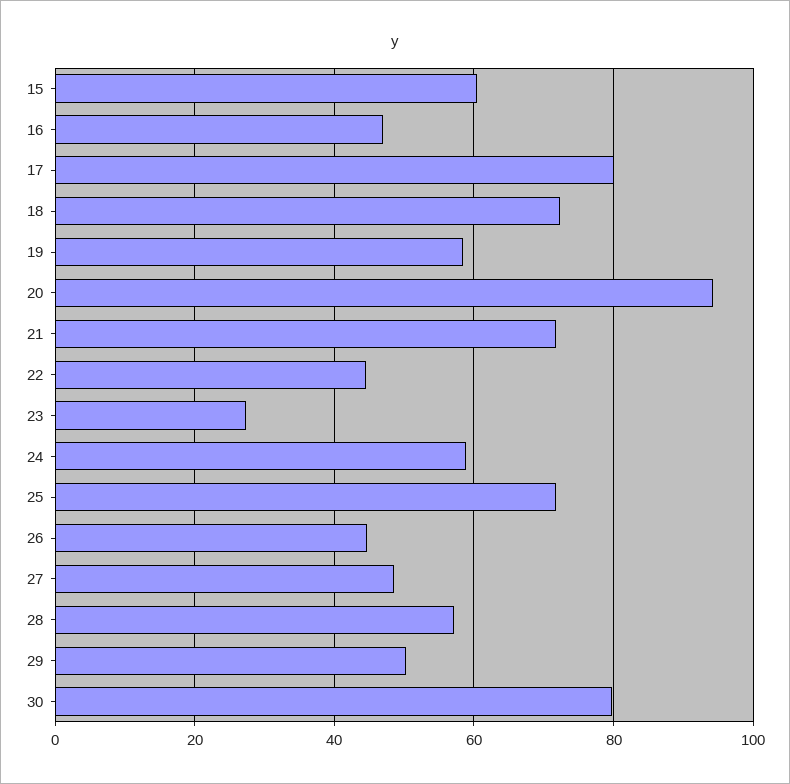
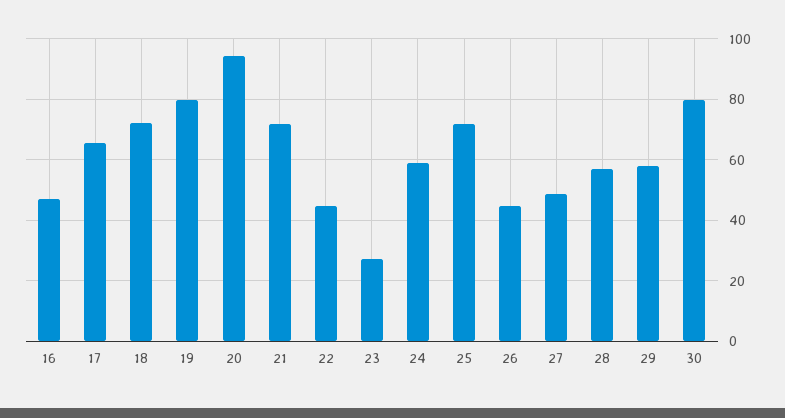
  {
-   "15": 60,
    "16": 46,
-   "17": 80,
+   "17": 66,
    "18": 72,
-   "19": 58,
+   "19": 80,
    "20": 94,
    "21": 72,
    "22": 44,
    "23": 28,
    "24": 58,
    "25": 72,
    "26": 44,
    "27": 48,
    "28": 58,
-   "29": 50,
+   "29": 58,
    "30": 80
  }

